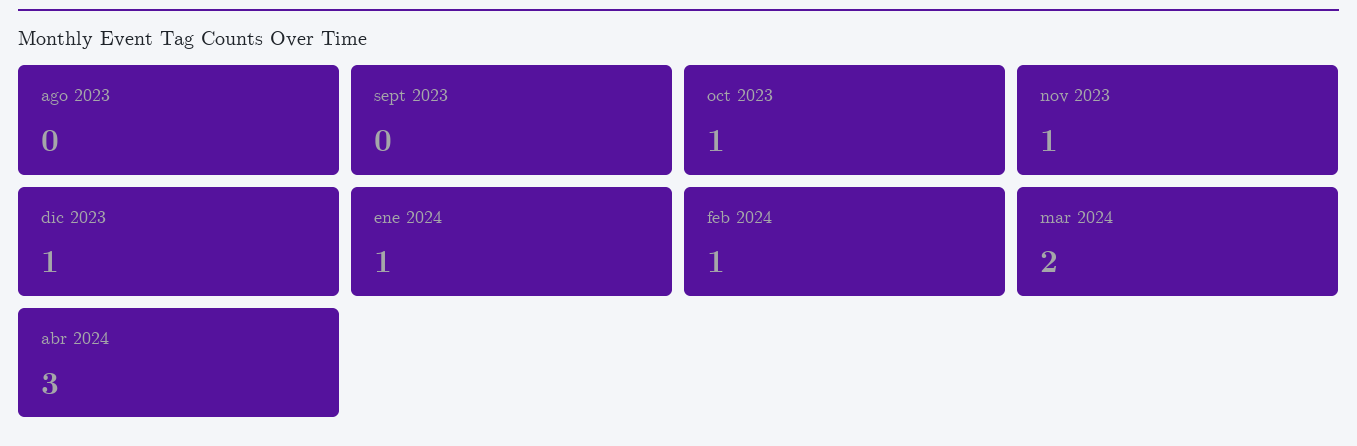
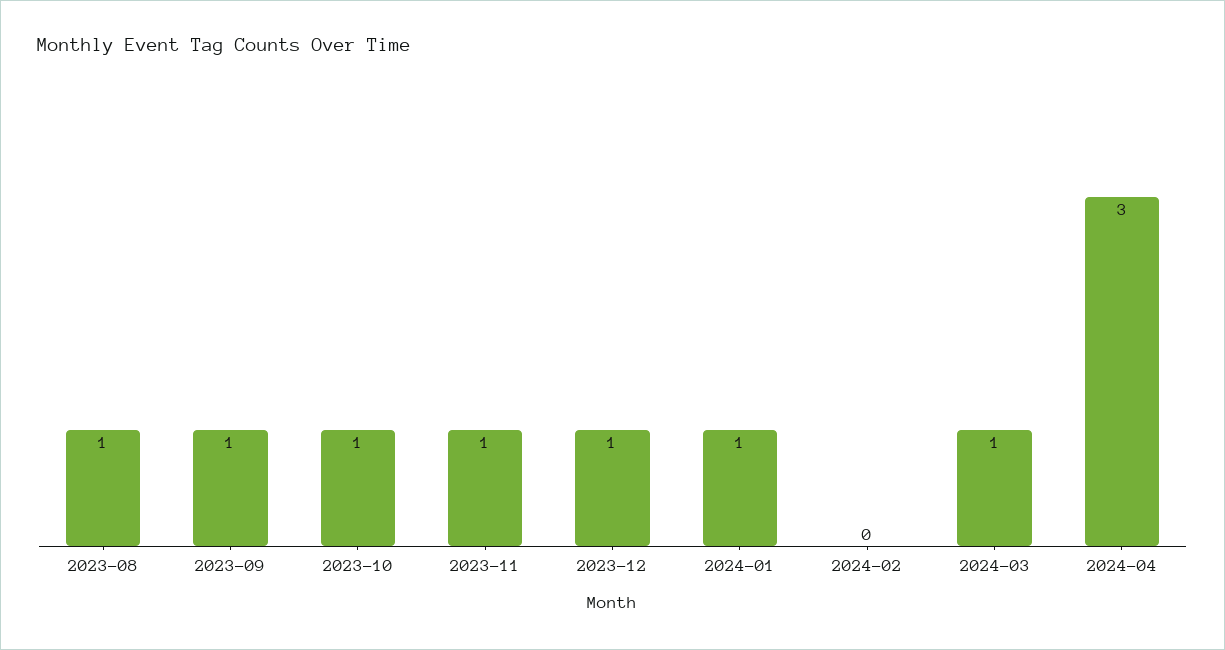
  {
-   "ago 2023": 0,
+   "ago 2023": 1,
-   "sept 2023": 0,
+   "sept 2023": 1,
    "oct 2023": 1,
    "nov 2023": 1,
    "dic 2023": 1,
    "ene 2024": 1,
-   "feb 2024": 1,
+   "feb 2024": 0,
-   "mar 2024": 2,
+   "mar 2024": 1,
    "abr 2024": 3
  }

